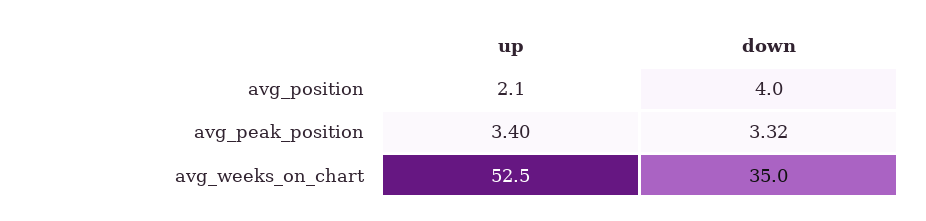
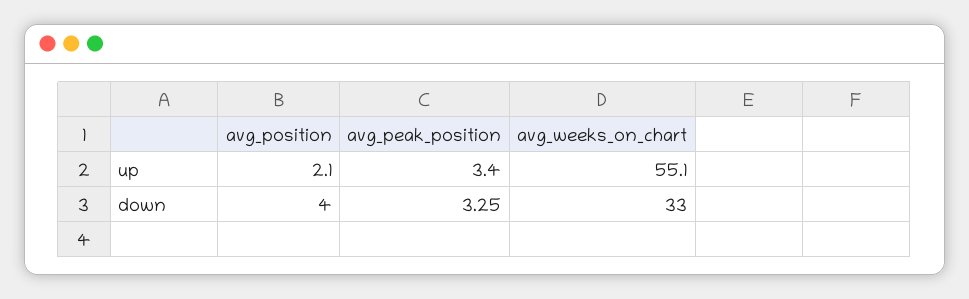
  {
    "up": {
      "avg_position": 2.1,
      "avg_peak_position": 3.4,
-     "avg_weeks_on_chart": 52.5
+     "avg_weeks_on_chart": 55.1
    },
    "down": {
      "avg_position": 4,
-     "avg_peak_position": 3.32,
+     "avg_peak_position": 3.25,
-     "avg_weeks_on_chart": 35
+     "avg_weeks_on_chart": 33
    }
  }

